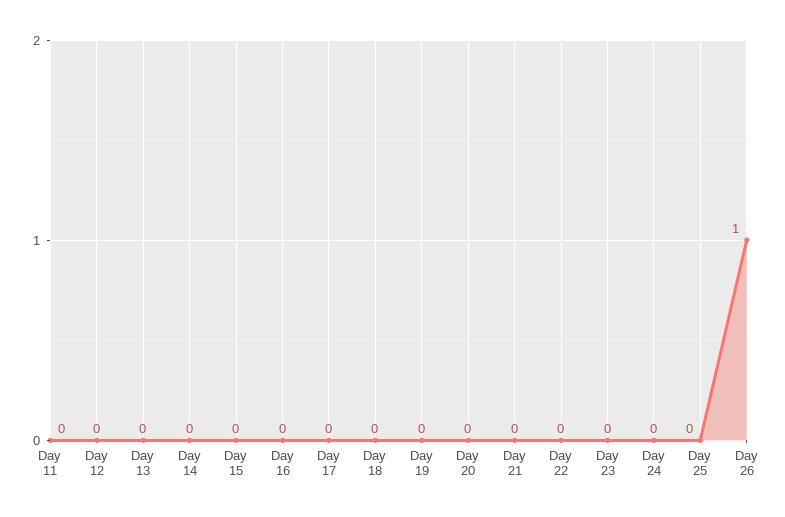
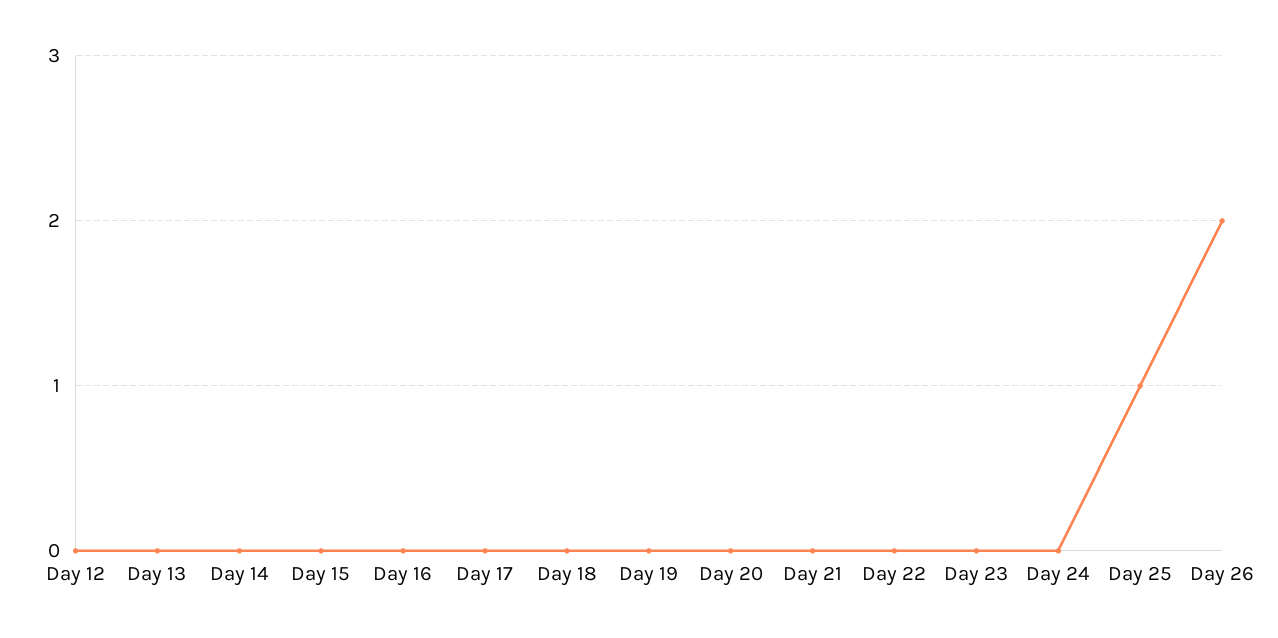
  {
-   "Day 11": 0,
    "Day 12": 0,
    "Day 13": 0,
    "Day 14": 0,
    "Day 15": 0,
    "Day 16": 0,
    "Day 17": 0,
    "Day 18": 0,
    "Day 19": 0,
    "Day 20": 0,
    "Day 21": 0,
    "Day 22": 0,
    "Day 23": 0,
    "Day 24": 0,
-   "Day 25": 0,
+   "Day 25": 1,
-   "Day 26": 1
+   "Day 26": 2
  }

